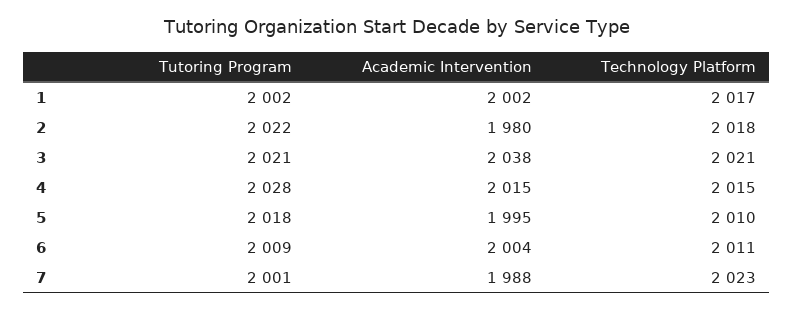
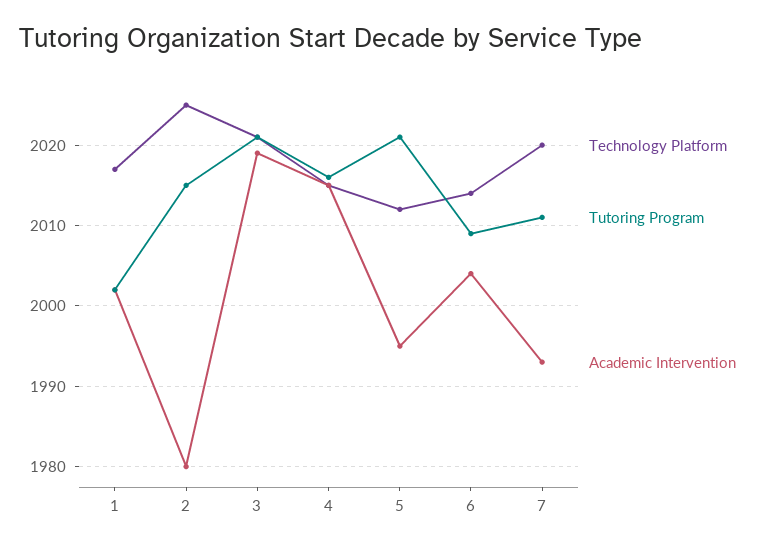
  {
    "Tutoring Program": {
      "1": 2002,
-     "2": 2022,
+     "2": 2015,
      "3": 2021,
-     "4": 2028,
+     "4": 2016,
-     "5": 2018,
+     "5": 2021,
      "6": 2009,
-     "7": 2001
+     "7": 2011
    },
    "Academic Intervention": {
      "1": 2002,
      "2": 1980,
-     "3": 2038,
+     "3": 2019,
      "4": 2015,
      "5": 1995,
      "6": 2004,
-     "7": 1988
+     "7": 1993
    },
    "Technology Platform": {
      "1": 2017,
-     "2": 2018,
+     "2": 2025,
      "3": 2021,
      "4": 2015,
-     "5": 2010,
+     "5": 2012,
-     "6": 2011,
+     "6": 2014,
-     "7": 2023
+     "7": 2020
    }
  }

